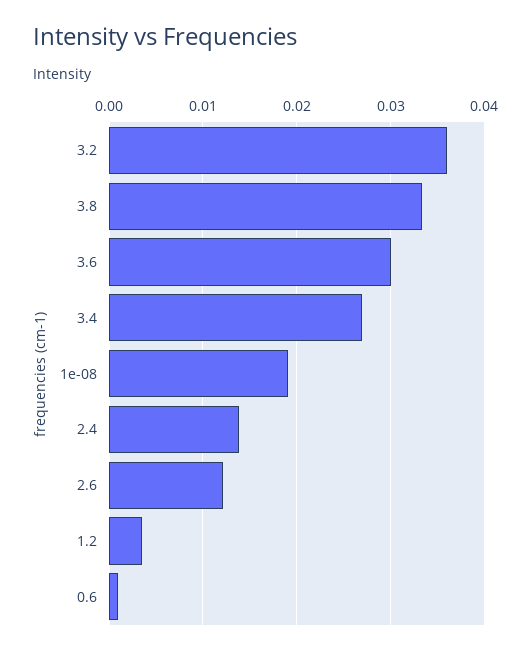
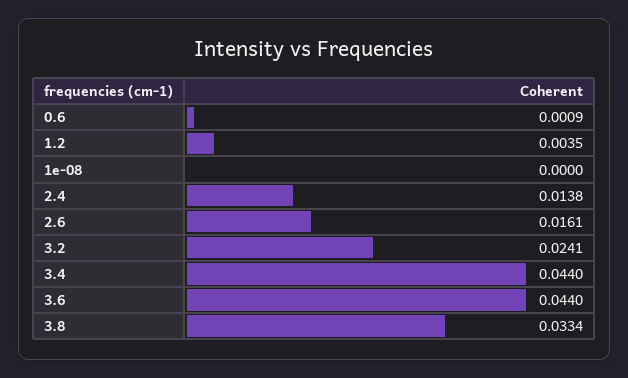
  {
-   "3.2": 0.036,
+   "3.2": 0.0241,
    "3.8": 0.0334,
-   "3.6": 0.03,
+   "3.6": 0.044,
-   "3.4": 0.027,
+   "3.4": 0.044,
-   "1e-08": 0.019,
+   "1e-08": 0,
    "2.4": 0.0138,
-   "2.6": 0.012,
+   "2.6": 0.0161,
    "1.2": 0.0035,
    "0.6": 0.0009
  }

